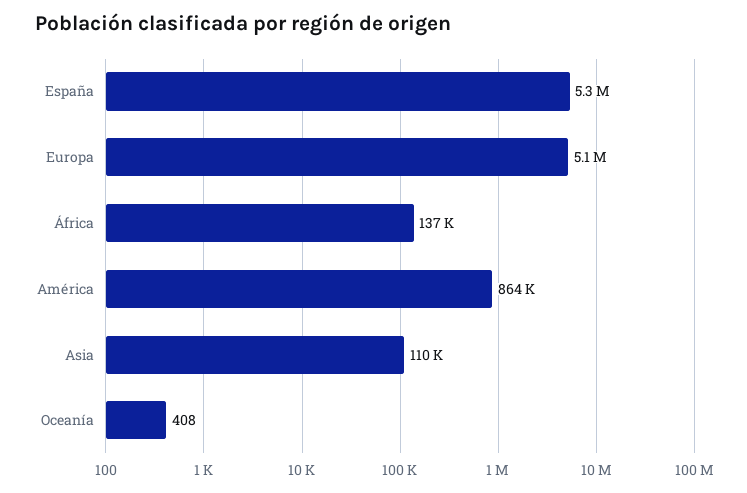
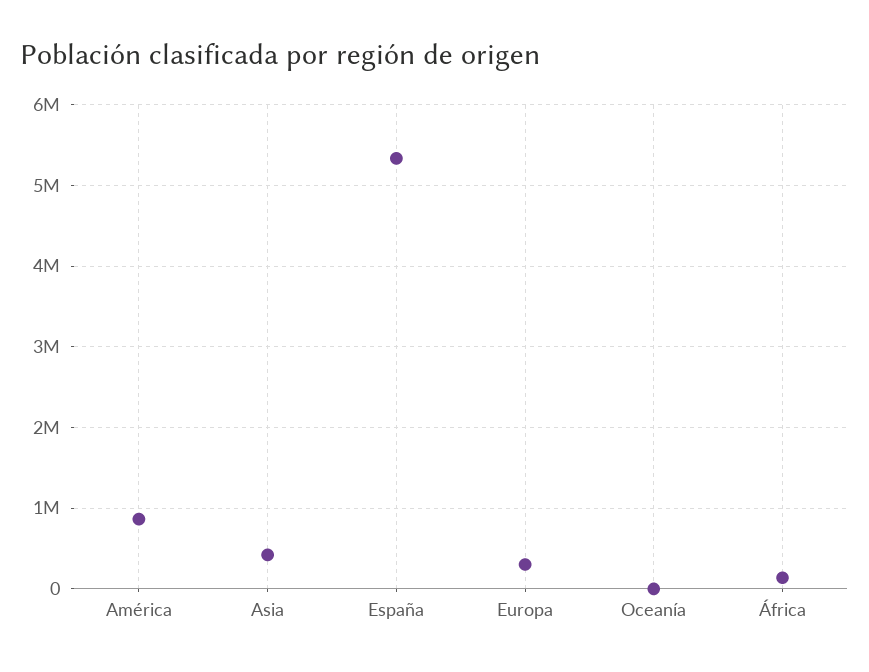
  {
    "España": 5300000,
-   "Europa": 5100000,
+   "Europa": 300000,
    "África": 137000,
    "América": 864000,
-   "Asia": 110000,
+   "Asia": 400000,
    "Oceanía": 408
  }

